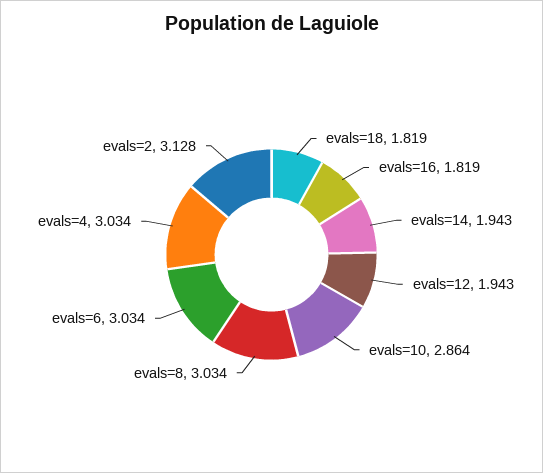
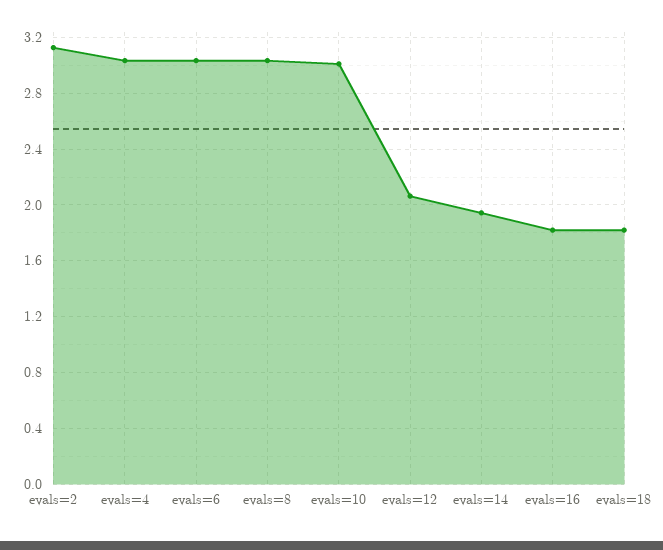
  {
    "evals=18": 1.819,
    "evals=16": 1.819,
    "evals=14": 1.943,
-   "evals=12": 1.943,
+   "evals=12": 2.05,
-   "evals=10": 2.864,
+   "evals=10": 3,
    "evals=8": 3.034,
    "evals=6": 3.034,
    "evals=4": 3.034,
    "evals=2": 3.128
  }

